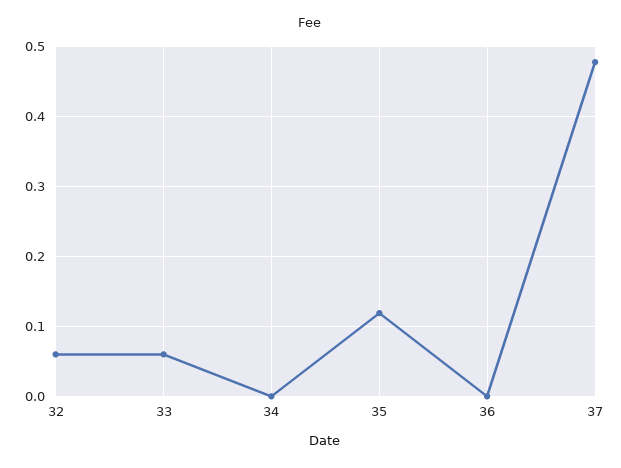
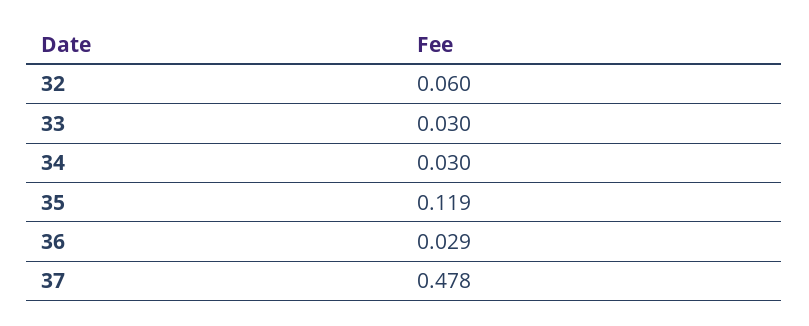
  {
    "32": 0.06,
-   "33": 0.06,
+   "33": 0.03,
-   "34": 0,
+   "34": 0.03,
    "35": 0.119,
-   "36": 0,
+   "36": 0.029,
    "37": 0.478
  }

